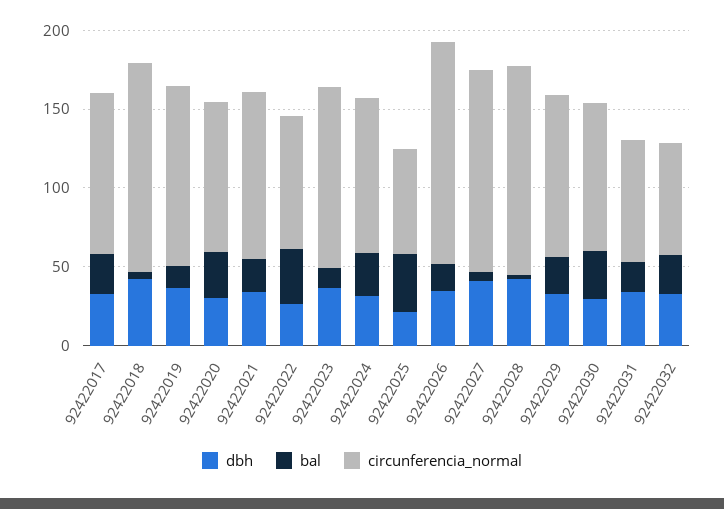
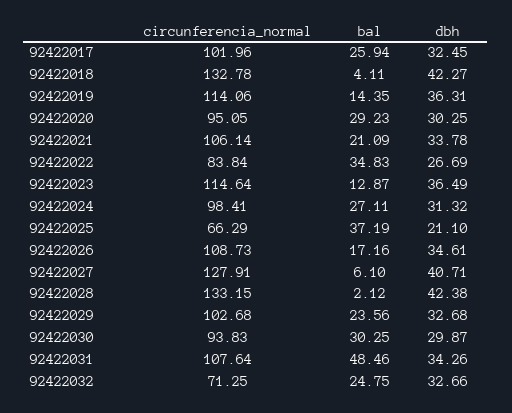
  {
    "dbh": {
      "92422017": 32.45,
      "92422018": 42.27,
      "92422019": 36.31,
      "92422020": 30.25,
      "92422021": 33.78,
      "92422022": 26.69,
      "92422023": 36.49,
      "92422024": 31.32,
      "92422025": 21.1,
      "92422026": 34.61,
      "92422027": 40.71,
      "92422028": 42.38,
      "92422029": 32.68,
      "92422030": 29.87,
      "92422031": 34.26,
      "92422032": 32.66
    },
    "bal": {
      "92422017": 25.94,
      "92422018": 4.11,
      "92422019": 14.35,
      "92422020": 29.23,
      "92422021": 21.09,
      "92422022": 34.83,
      "92422023": 12.87,
      "92422024": 27.11,
      "92422025": 37.19,
      "92422026": 17.16,
      "92422027": 6.1,
      "92422028": 2.12,
      "92422029": 23.56,
      "92422030": 30.25,
-     "92422031": 20,
+     "92422031": 48.46,
      "92422032": 24.75
    },
    "circunferencia_normal": {
      "92422017": 101.96,
      "92422018": 132.78,
      "92422019": 114.06,
      "92422020": 95.05,
      "92422021": 106.14,
      "92422022": 83.84,
      "92422023": 114.64,
      "92422024": 98.41,
      "92422025": 66.29,
-     "92422026": 140,
+     "92422026": 108.73,
      "92422027": 127.91,
      "92422028": 133.15,
      "92422029": 102.68,
      "92422030": 93.83,
-     "92422031": 80,
+     "92422031": 107.64,
      "92422032": 71.25
    }
  }

